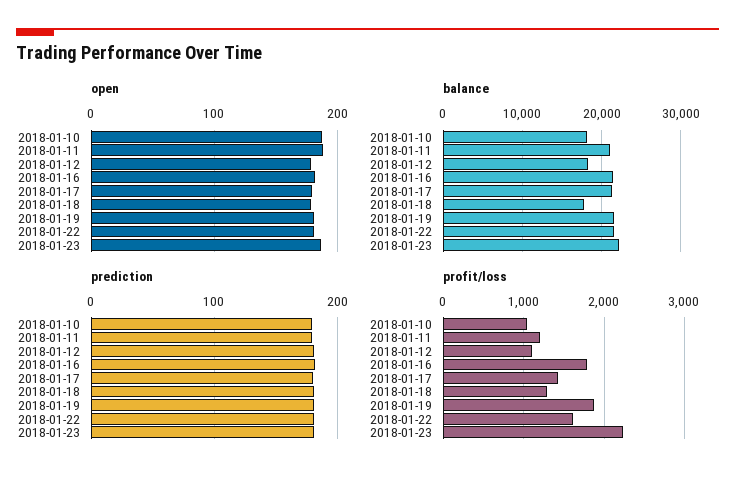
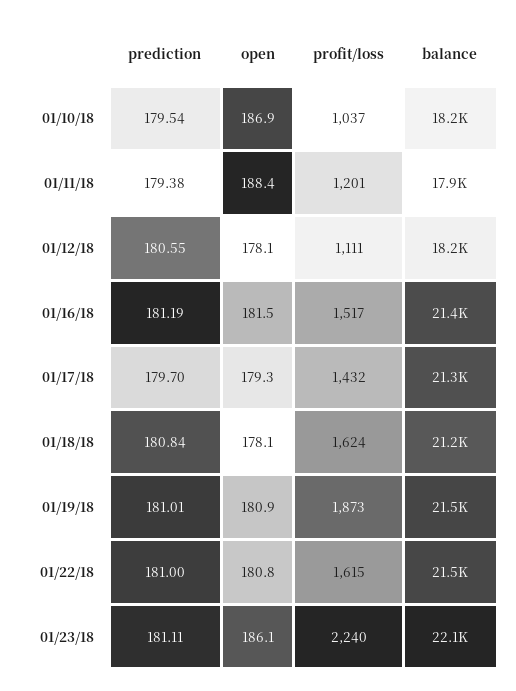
  {
    "open": {
      "2018-01-10": 186.9,
      "2018-01-11": 188.4,
      "2018-01-12": 178.1,
      "2018-01-16": 181.5,
      "2018-01-17": 179.3,
      "2018-01-18": 178.1,
      "2018-01-19": 180.9,
      "2018-01-22": 180.8,
      "2018-01-23": 186.1
    },
    "balance": {
      "2018-01-10": 18200,
-     "2018-01-11": 21000,
+     "2018-01-11": 17900,
      "2018-01-12": 18200,
      "2018-01-16": 21400,
      "2018-01-17": 21300,
-     "2018-01-18": 18000,
+     "2018-01-18": 21200,
      "2018-01-19": 21500,
      "2018-01-22": 21500,
      "2018-01-23": 22100
    },
    "prediction": {
      "2018-01-10": 179.54,
      "2018-01-11": 179.38,
      "2018-01-12": 180.55,
      "2018-01-16": 181.19,
      "2018-01-17": 179.7,
      "2018-01-18": 180.84,
      "2018-01-19": 181.01,
      "2018-01-22": 181,
      "2018-01-23": 181.11
    },
    "profit/loss": {
      "2018-01-10": 1037,
      "2018-01-11": 1201,
      "2018-01-12": 1111,
-     "2018-01-16": 1800,
+     "2018-01-16": 1517,
      "2018-01-17": 1432,
-     "2018-01-18": 1300,
+     "2018-01-18": 1624,
      "2018-01-19": 1873,
      "2018-01-22": 1615,
      "2018-01-23": 2240
    }
  }

